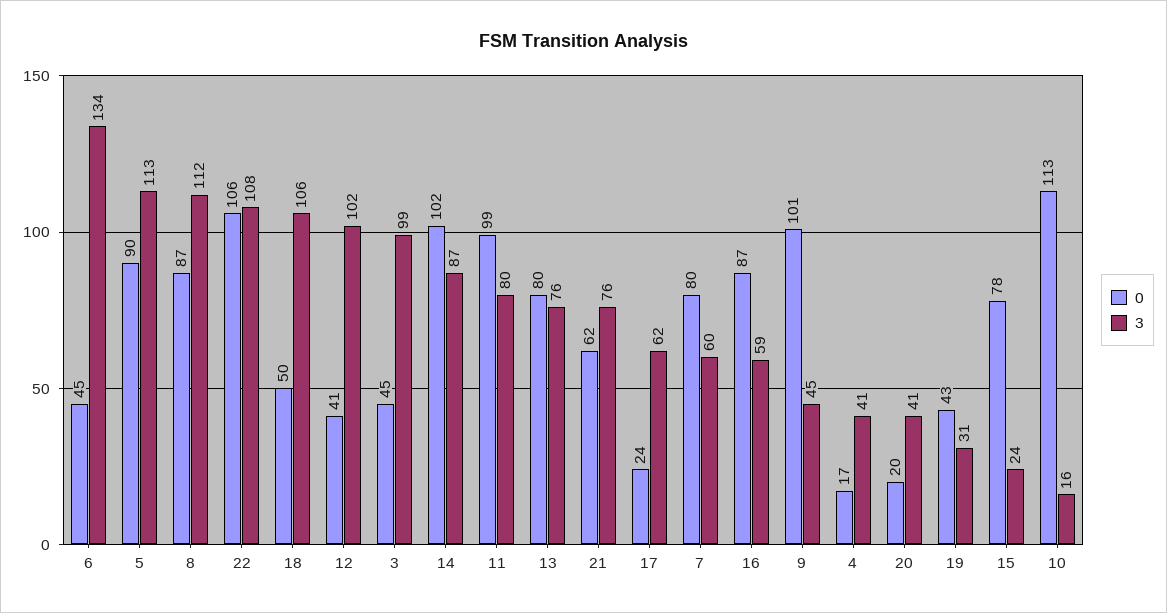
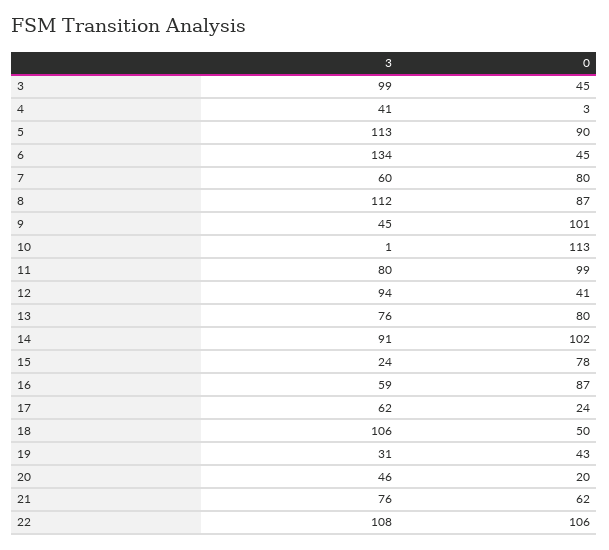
  {
    "0": {
      "6": 45,
      "5": 90,
      "8": 87,
      "22": 106,
      "18": 50,
      "12": 41,
      "3": 45,
      "14": 102,
      "11": 99,
      "13": 80,
      "21": 62,
      "17": 24,
      "7": 80,
      "16": 87,
      "9": 101,
-     "4": 17,
+     "4": 3,
      "20": 20,
      "19": 43,
      "15": 78,
      "10": 113
    },
    "3": {
      "6": 134,
      "5": 113,
      "8": 112,
      "22": 108,
      "18": 106,
-     "12": 102,
+     "12": 94,
      "3": 99,
-     "14": 87,
+     "14": 91,
      "11": 80,
      "13": 76,
      "21": 76,
      "17": 62,
      "7": 60,
      "16": 59,
      "9": 45,
      "4": 41,
-     "20": 41,
+     "20": 46,
      "19": 31,
      "15": 24,
-     "10": 16
+     "10": 1
    }
  }

